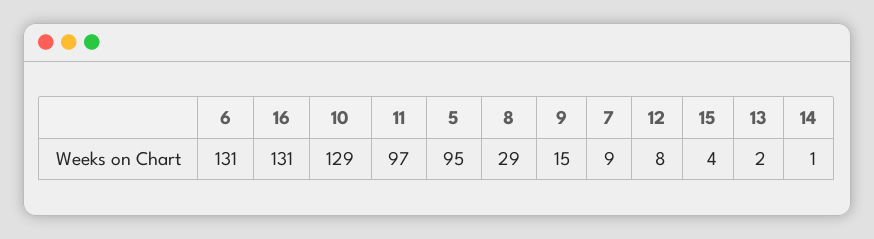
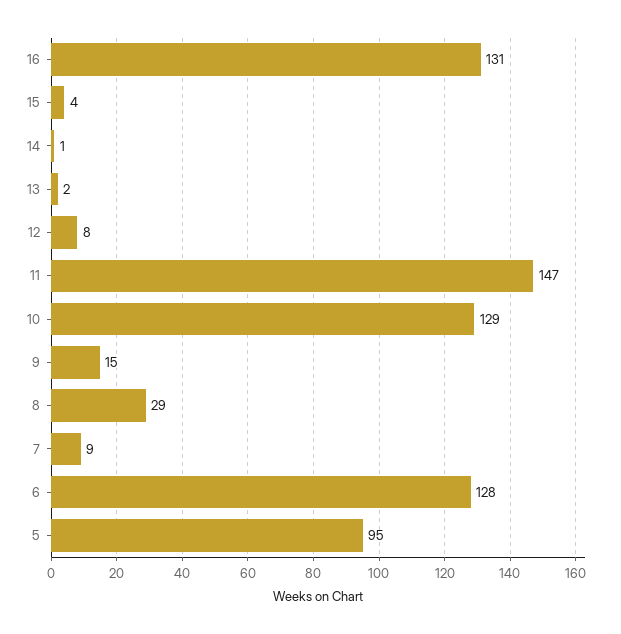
  {
-   "6": 131,
+   "6": 128,
    "16": 131,
    "10": 129,
-   "11": 97,
+   "11": 147,
    "5": 95,
    "8": 29,
    "9": 15,
    "7": 9,
    "12": 8,
    "15": 4,
    "13": 2,
    "14": 1
  }

